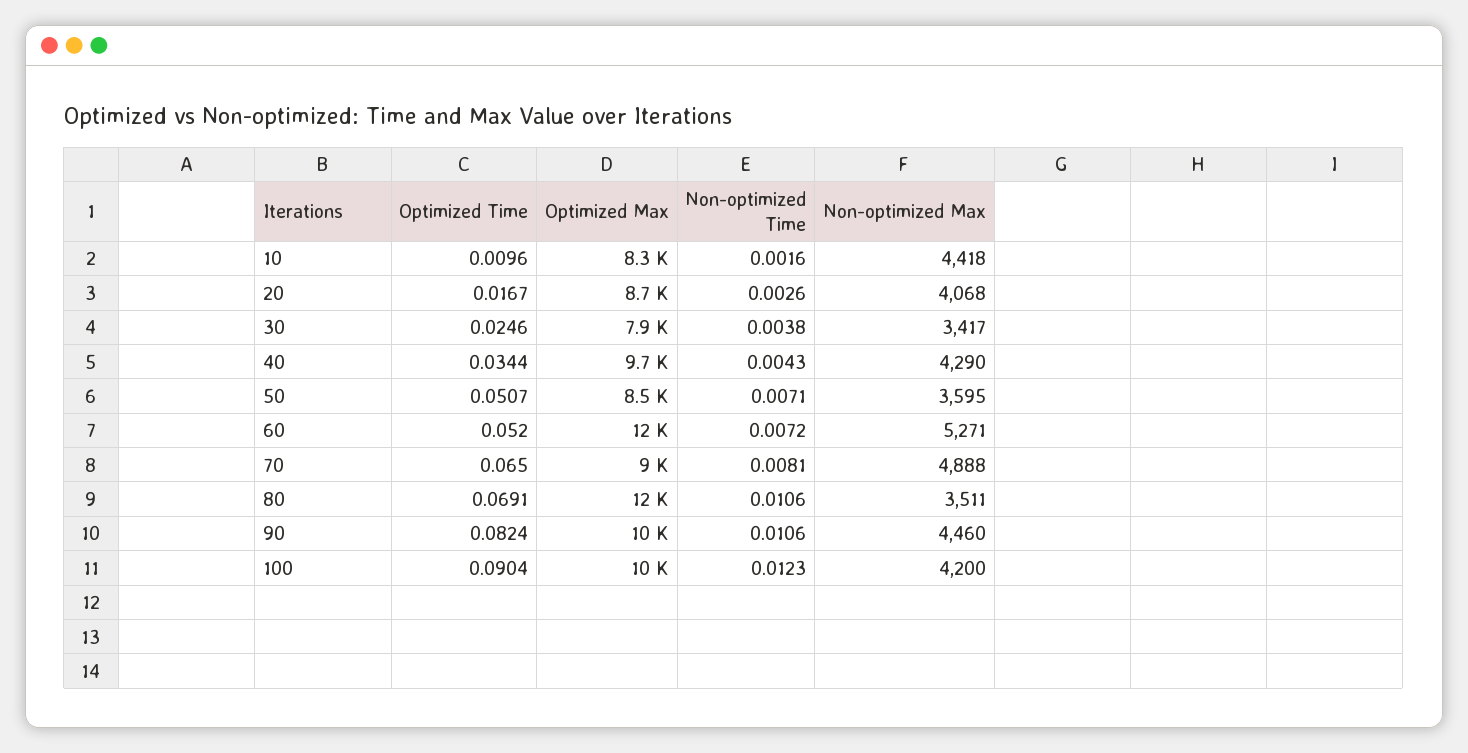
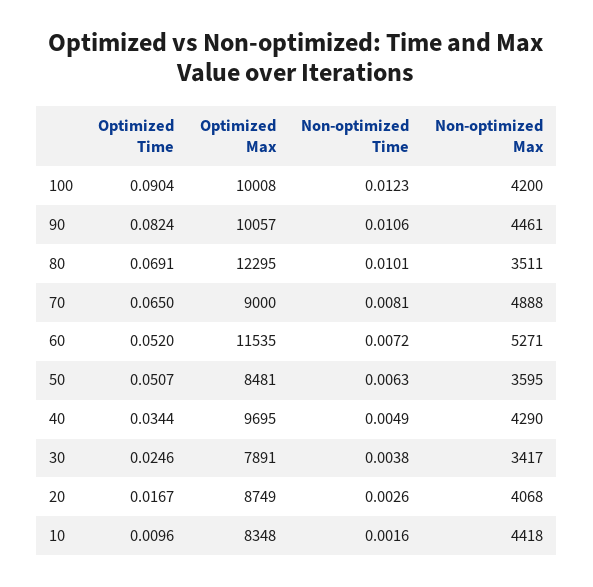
  {
    "Optimized Time": {
      "10": 0.0096,
      "20": 0.0167,
      "30": 0.0246,
      "40": 0.0344,
      "50": 0.0507,
      "60": 0.052,
      "70": 0.065,
      "80": 0.0691,
      "90": 0.0824,
      "100": 0.0904
    },
    "Optimized Max": {
      "10": 8348,
      "20": 8749,
      "30": 7891,
      "40": 9695,
      "50": 8481,
      "60": 11535,
      "70": 9000,
      "80": 12295,
      "90": 10057,
      "100": 10008
    },
    "Non-optimized Time": {
      "10": 0.0016,
      "20": 0.0026,
      "30": 0.0038,
-     "40": 0.0043,
+     "40": 0.0049,
-     "50": 0.0071,
+     "50": 0.0063,
      "60": 0.0072,
      "70": 0.0081,
-     "80": 0.0106,
+     "80": 0.0101,
      "90": 0.0106,
      "100": 0.0123
    },
    "Non-optimized Max": {
      "10": 4418,
      "20": 4068,
      "30": 3417,
      "40": 4290,
      "50": 3595,
      "60": 5271,
      "70": 4888,
      "80": 3511,
-     "90": 4460,
+     "90": 4461,
      "100": 4200
    }
  }

